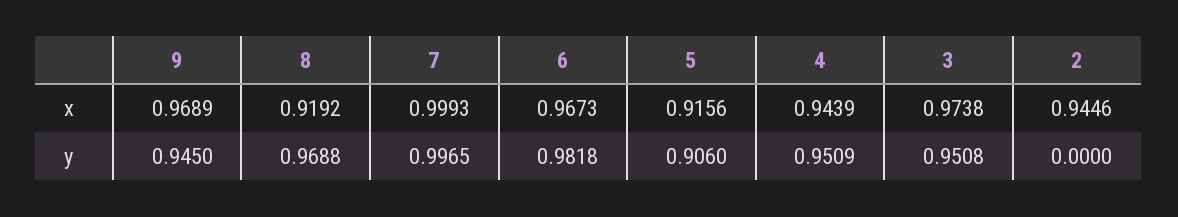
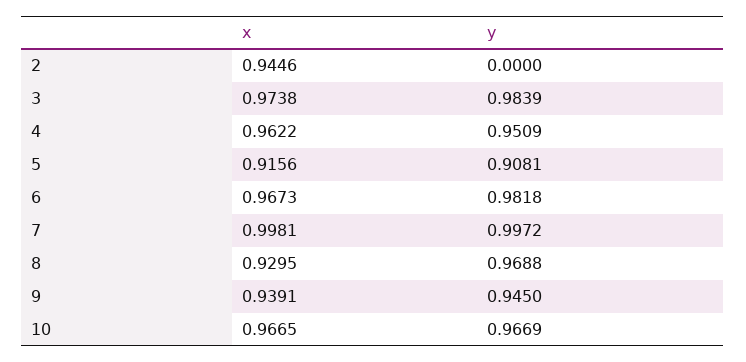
  {
    "9": {
-     "x": 0.9689,
+     "x": 0.9391,
      "y": 0.945
    },
    "8": {
-     "x": 0.9192,
+     "x": 0.9295,
      "y": 0.9688
    },
    "7": {
-     "x": 0.9993,
+     "x": 0.9981,
-     "y": 0.9965
+     "y": 0.9972
    },
    "6": {
      "x": 0.9673,
      "y": 0.9818
    },
    "5": {
      "x": 0.9156,
-     "y": 0.906
+     "y": 0.9081
    },
    "4": {
-     "x": 0.9439,
+     "x": 0.9622,
      "y": 0.9509
    },
    "3": {
      "x": 0.9738,
-     "y": 0.9508
+     "y": 0.9839
    },
    "2": {
      "x": 0.9446,
      "y": 0
-   }
+   },
+   "10": {
+     "x": 0.9665,
+     "y": 0.9669
+   }
  }

